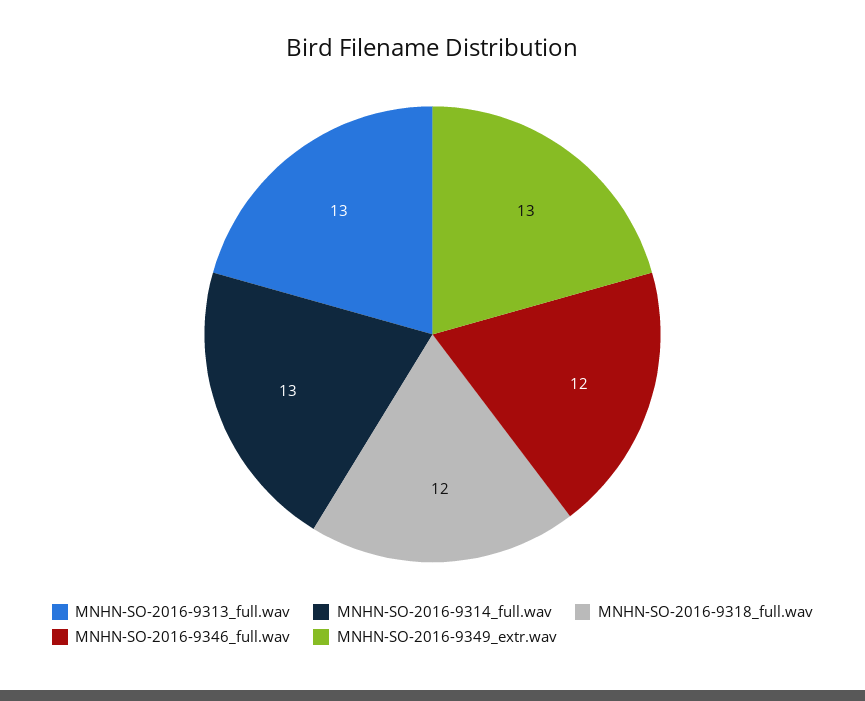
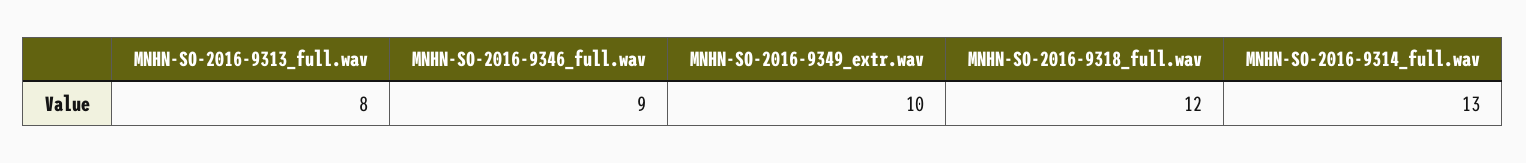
  {
-   "MNHN-SO-2016-9313_full.wav": 13,
+   "MNHN-SO-2016-9313_full.wav": 8,
    "MNHN-SO-2016-9314_full.wav": 13,
    "MNHN-SO-2016-9318_full.wav": 12,
-   "MNHN-SO-2016-9346_full.wav": 12,
+   "MNHN-SO-2016-9346_full.wav": 9,
-   "MNHN-SO-2016-9349_extr.wav": 13
+   "MNHN-SO-2016-9349_extr.wav": 10
  }

